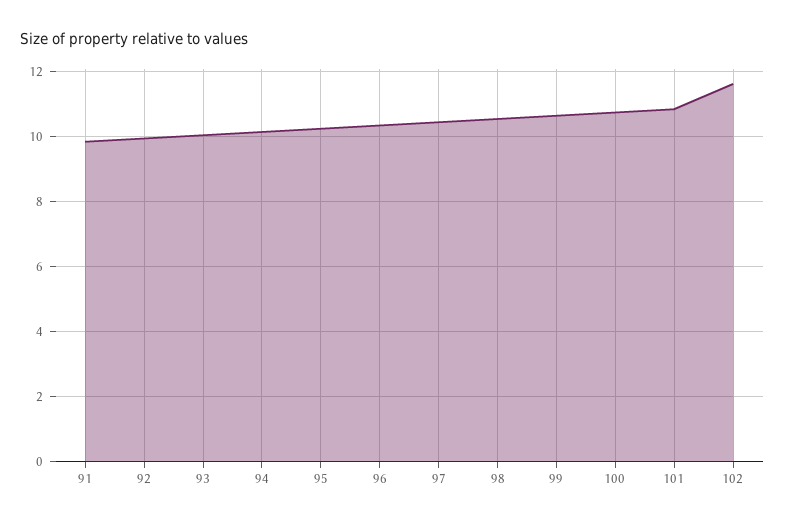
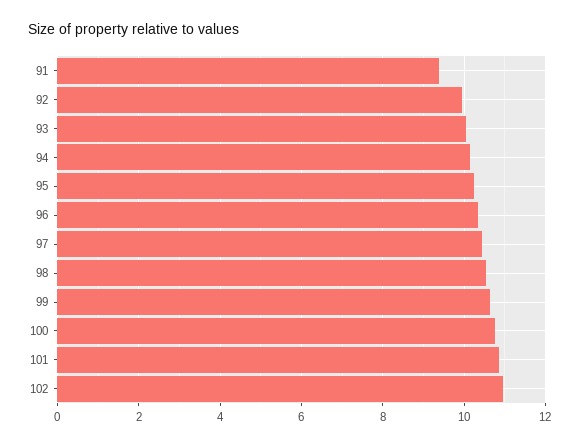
  {
-   "91": 9.8,
+   "91": 9.4,
    "92": 10,
    "93": 10,
    "94": 10.2,
    "95": 10.2,
    "96": 10.4,
    "97": 10.4,
    "98": 10.6,
    "99": 10.6,
    "100": 10.8,
    "101": 10.8,
-   "102": 11.6
+   "102": 11
  }

